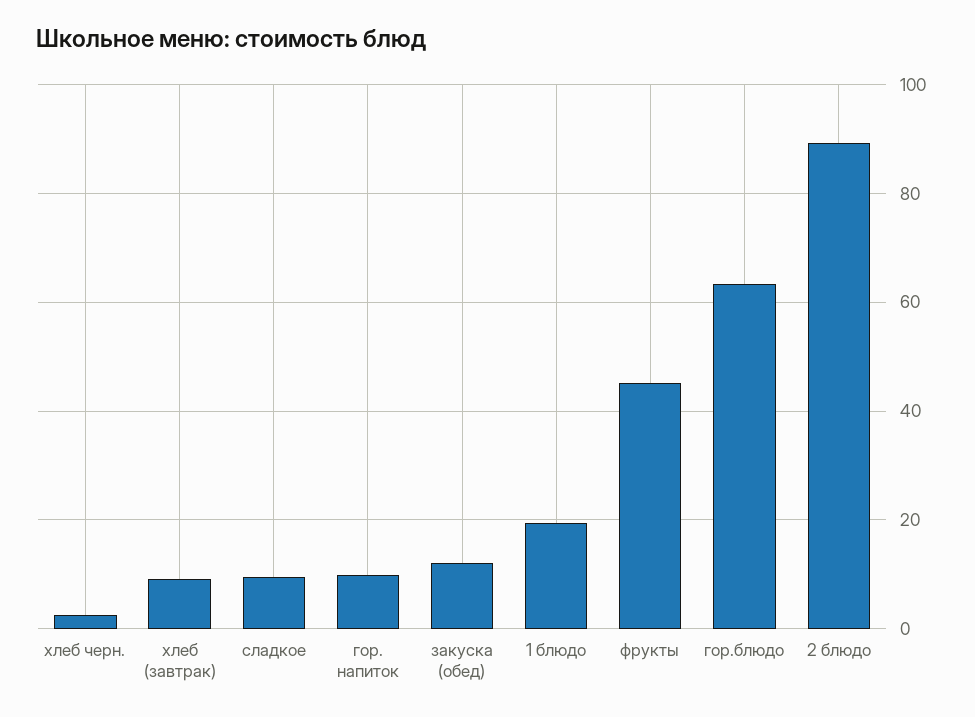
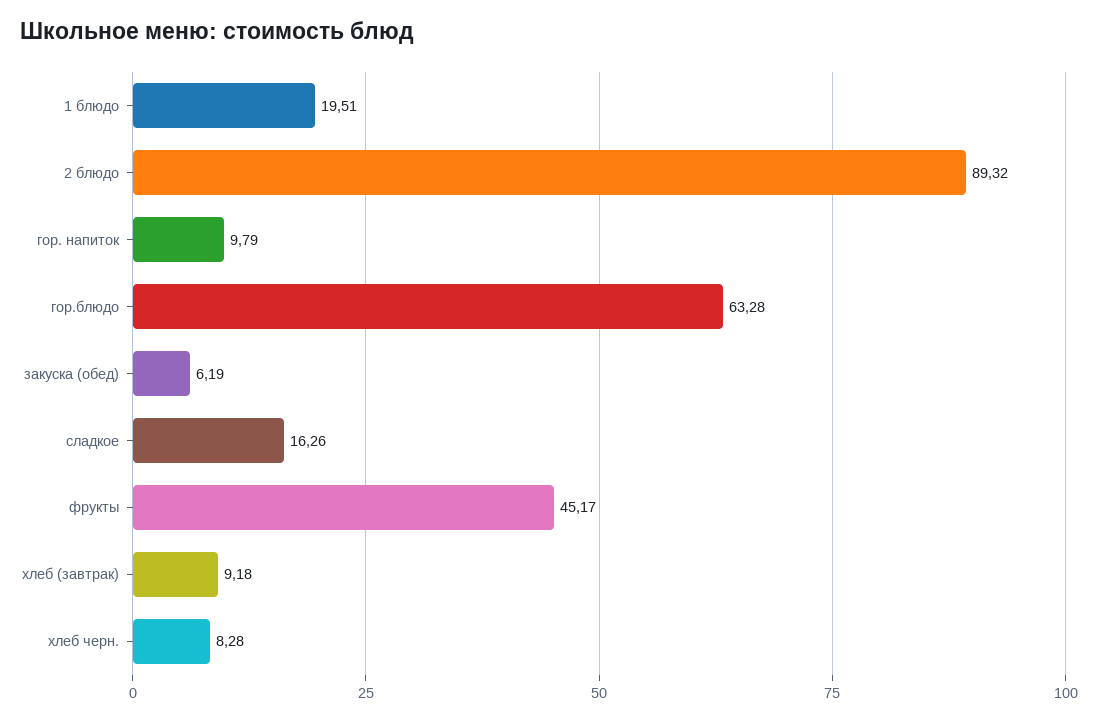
  {
-   "хлеб черн.": 2,
+   "хлеб черн.": 8.28,
    "хлеб (завтрак)": 9.18,
-   "сладкое": 10,
+   "сладкое": 16.26,
    "гор. напиток": 9.79,
-   "закуска (обед)": 12,
+   "закуска (обед)": 6.19,
    "1 блюдо": 19.51,
    "фрукты": 45.17,
    "гор.блюдо": 63.28,
    "2 блюдо": 89.32
  }

